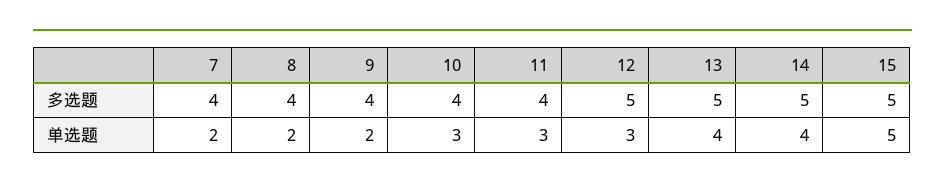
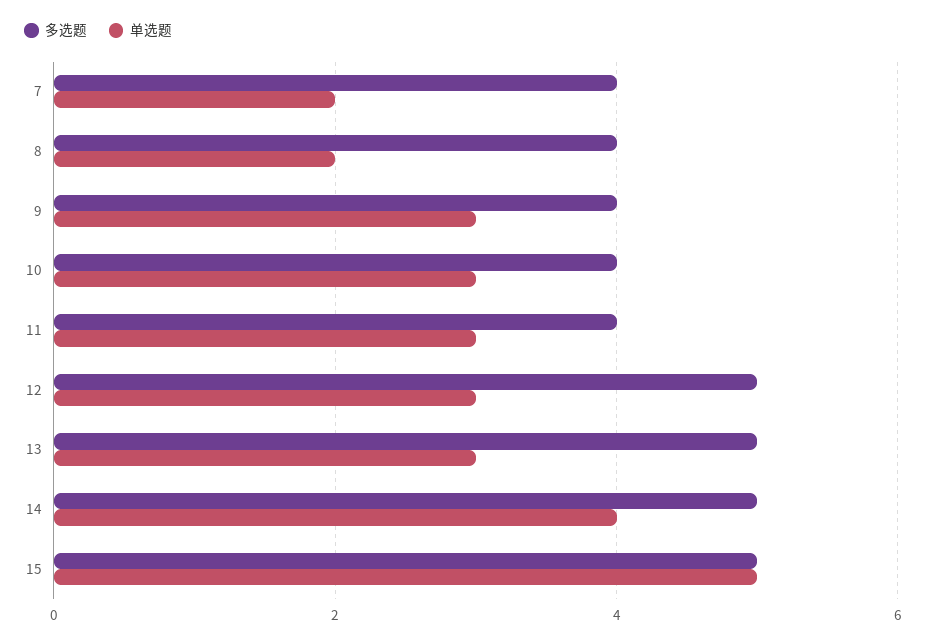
  {
    "多选题": {
      "7": 4,
      "8": 4,
      "9": 4,
      "10": 4,
      "11": 4,
      "12": 5,
      "13": 5,
      "14": 5,
      "15": 5
    },
    "单选题": {
      "7": 2,
      "8": 2,
-     "9": 2,
+     "9": 3,
      "10": 3,
      "11": 3,
      "12": 3,
-     "13": 4,
+     "13": 3,
      "14": 4,
      "15": 5
    }
  }

